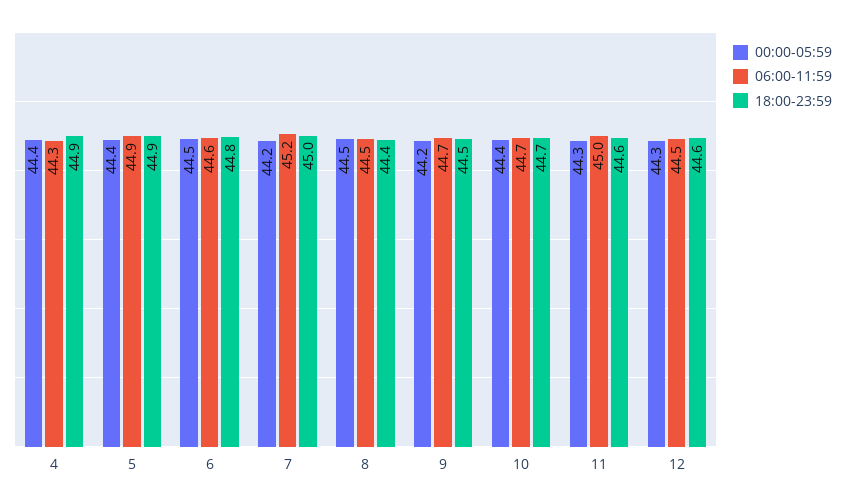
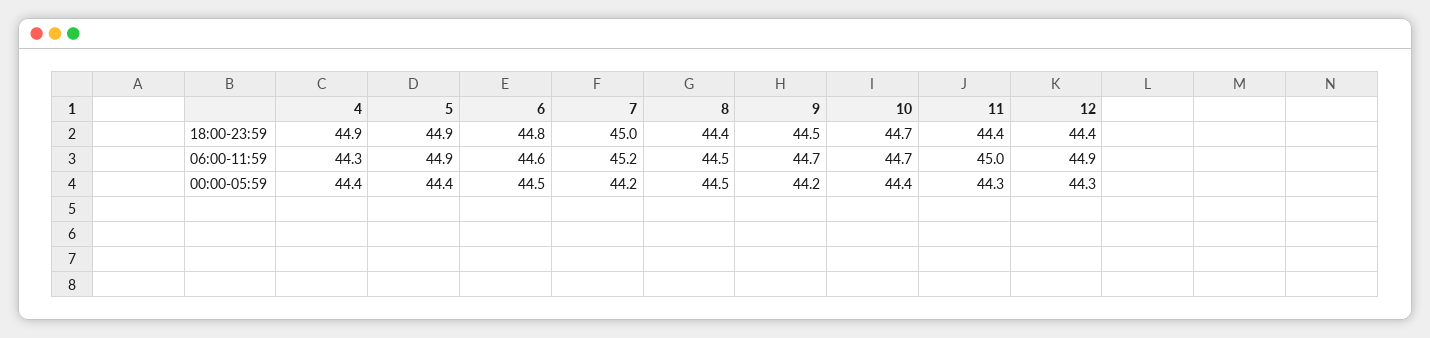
  {
    "00:00-05:59": {
      "4": 44.4,
      "5": 44.4,
      "6": 44.5,
      "7": 44.2,
      "8": 44.5,
      "9": 44.2,
      "10": 44.4,
      "11": 44.3,
      "12": 44.3
    },
    "06:00-11:59": {
      "4": 44.3,
      "5": 44.9,
      "6": 44.6,
      "7": 45.2,
      "8": 44.5,
      "9": 44.7,
      "10": 44.7,
      "11": 45,
-     "12": 44.5
+     "12": 44.9
    },
    "18:00-23:59": {
      "4": 44.9,
      "5": 44.9,
      "6": 44.8,
      "7": 45,
      "8": 44.4,
      "9": 44.5,
      "10": 44.7,
-     "11": 44.6,
+     "11": 44.4,
-     "12": 44.6
+     "12": 44.4
    }
  }

